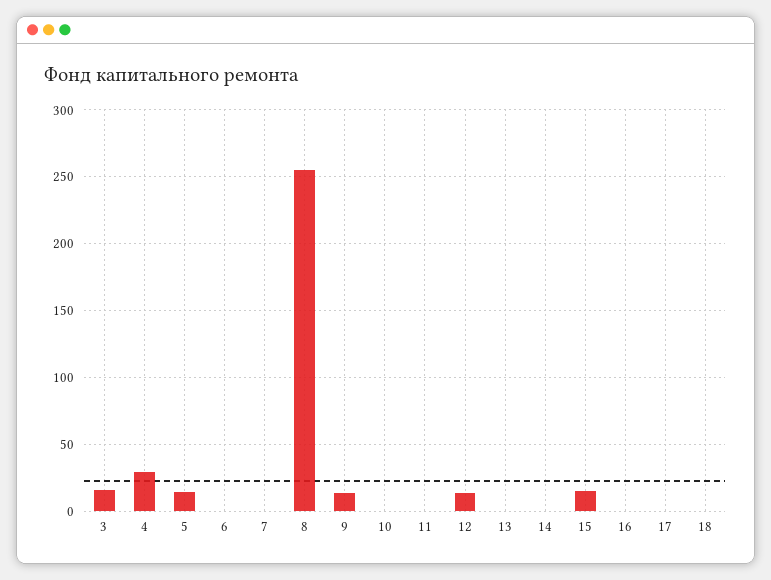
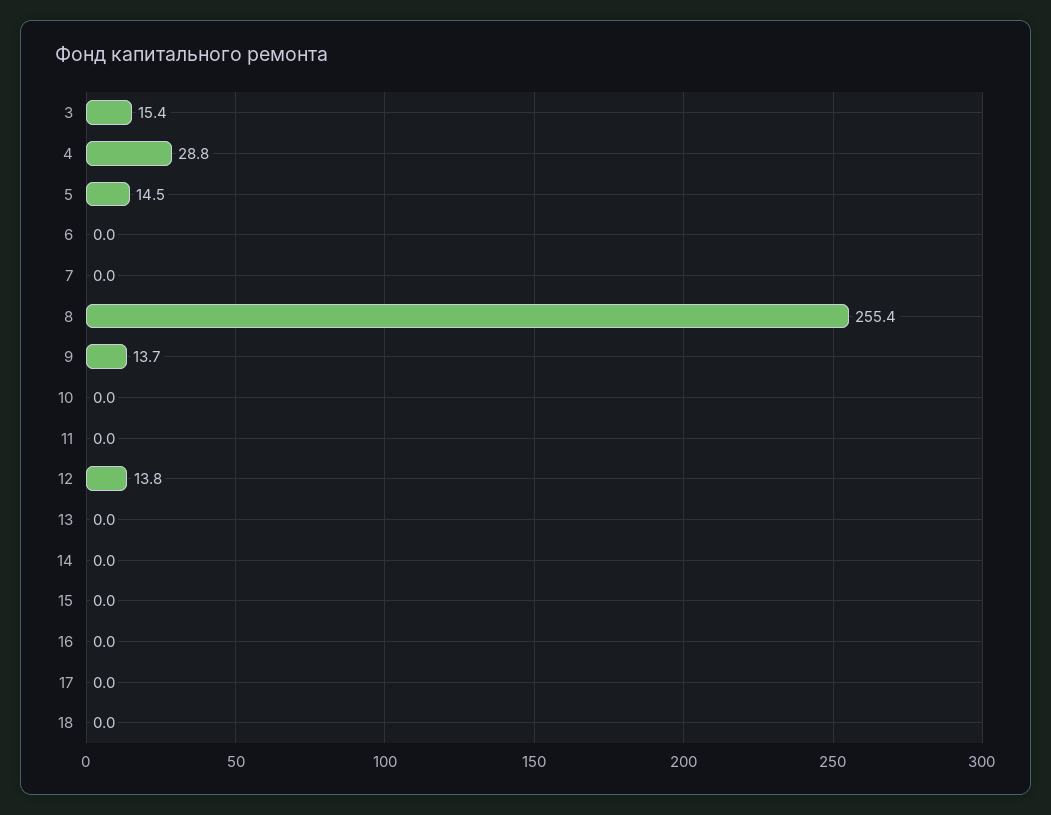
  {
    "3": 15.4,
    "4": 28.8,
    "5": 14.5,
    "6": 0,
    "7": 0,
    "8": 255.4,
    "9": 13.7,
    "10": 0,
    "11": 0,
    "12": 13.8,
    "13": 0,
    "14": 0,
-   "15": 15,
+   "15": 0,
    "16": 0,
    "17": 0,
    "18": 0
  }

